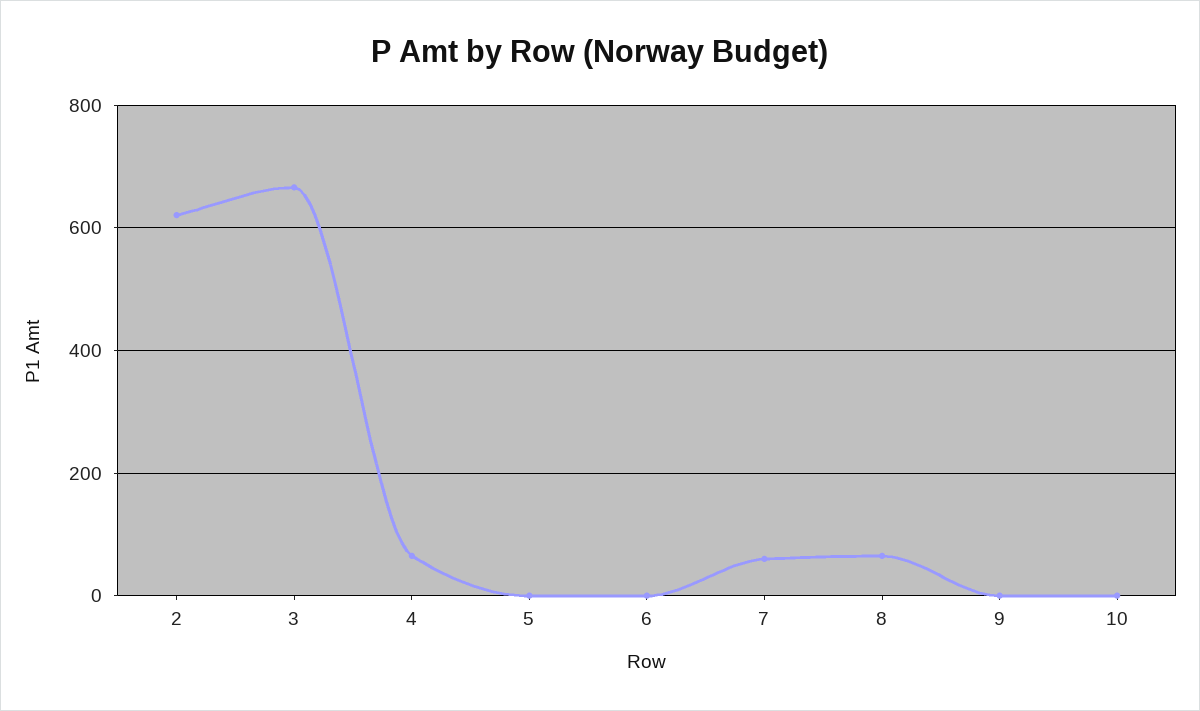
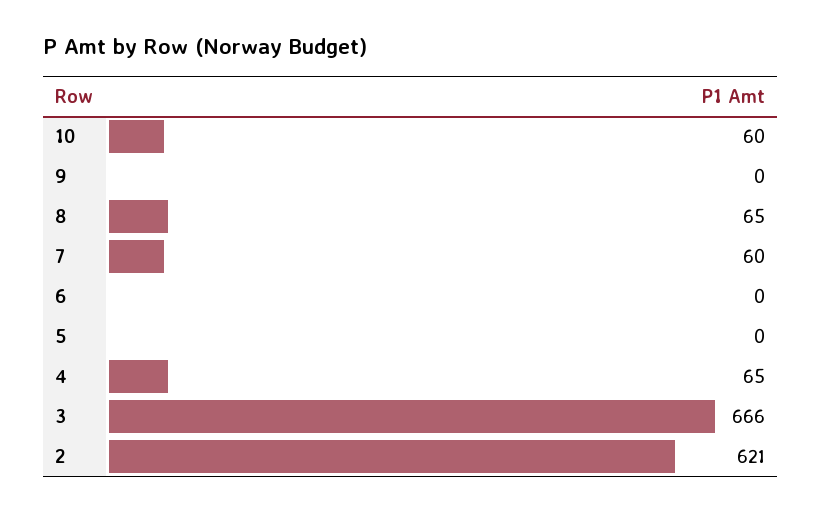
  {
    "2": 621,
    "3": 666,
    "4": 65,
    "5": 0,
    "6": 0,
    "7": 60,
    "8": 65,
    "9": 0,
-   "10": 0
+   "10": 60
  }

